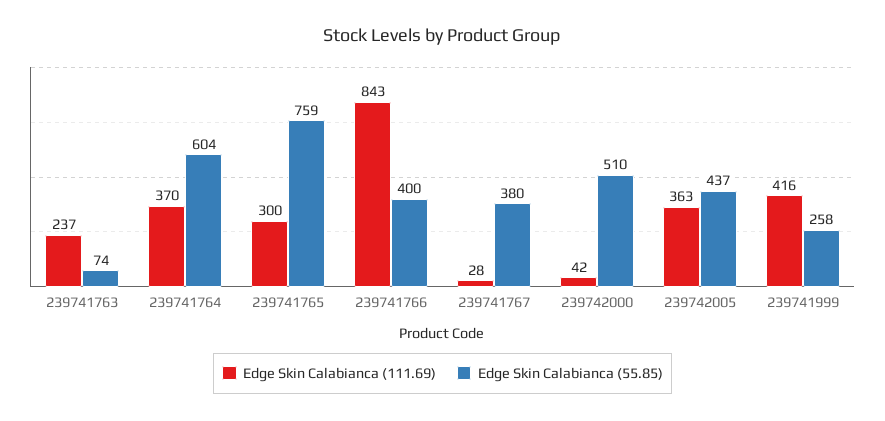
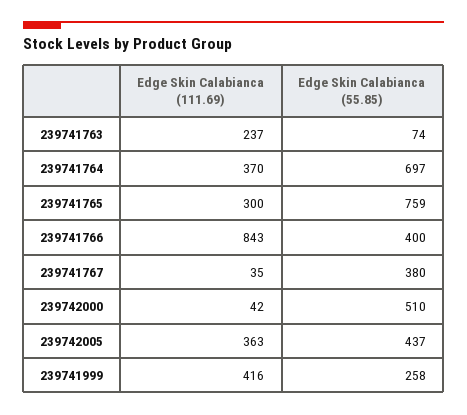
  {
    "Edge Skin Calabianca (111.69)": {
      "239741763": 237,
      "239741764": 370,
      "239741765": 300,
      "239741766": 843,
-     "239741767": 28,
+     "239741767": 35,
      "239742000": 42,
      "239742005": 363,
      "239741999": 416
    },
    "Edge Skin Calabianca (55.85)": {
      "239741763": 74,
-     "239741764": 604,
+     "239741764": 697,
      "239741765": 759,
      "239741766": 400,
      "239741767": 380,
      "239742000": 510,
      "239742005": 437,
      "239741999": 258
    }
  }

